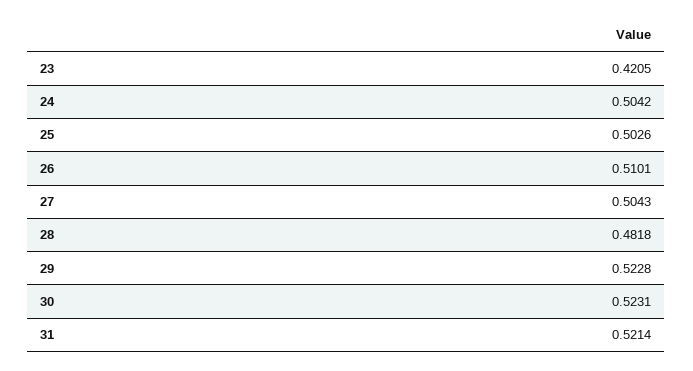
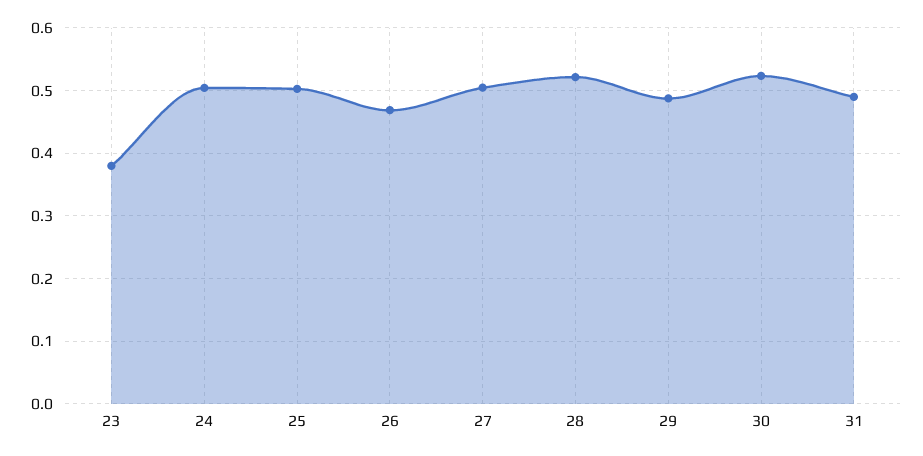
  {
-   "23": 0.4205,
+   "23": 0.38,
    "24": 0.5042,
    "25": 0.5026,
-   "26": 0.5101,
+   "26": 0.47,
    "27": 0.5043,
-   "28": 0.4818,
+   "28": 0.52,
-   "29": 0.5228,
+   "29": 0.49,
    "30": 0.5231,
-   "31": 0.5214
+   "31": 0.49
  }

